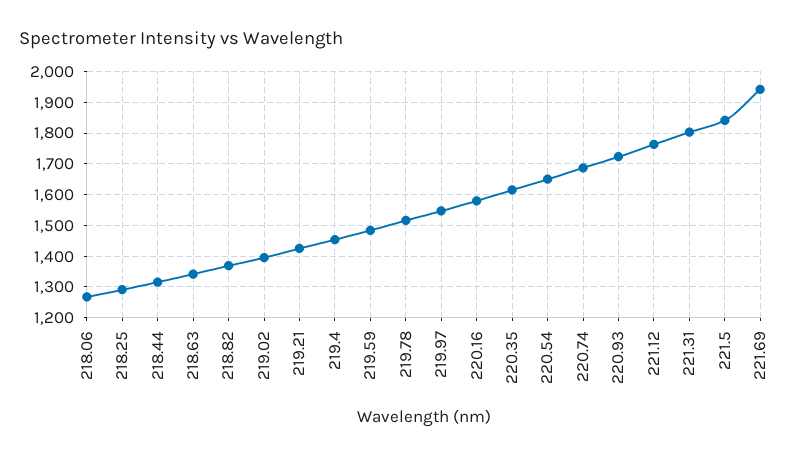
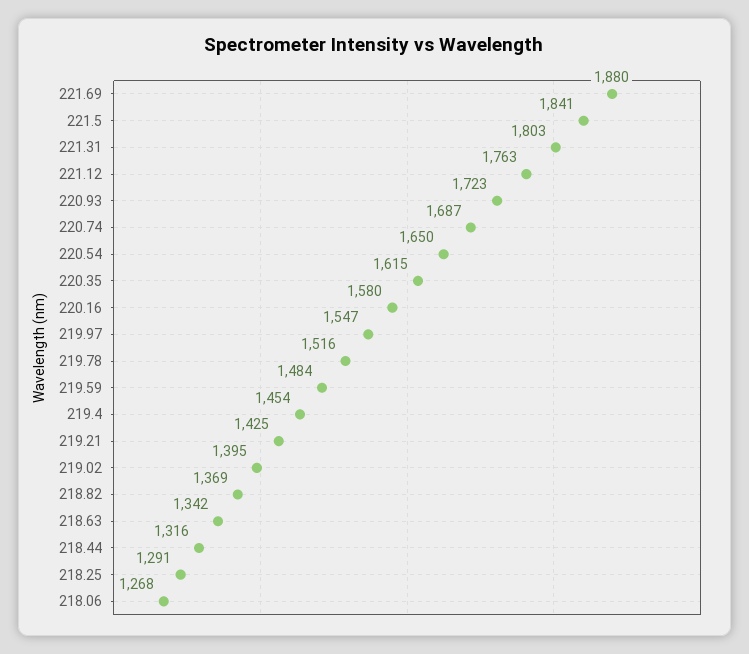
  {
    "218.06": 1268,
    "218.25": 1291,
    "218.44": 1316,
    "218.63": 1342,
    "218.82": 1369,
    "219.02": 1395,
    "219.21": 1425,
    "219.4": 1454,
    "219.59": 1484,
    "219.78": 1516,
    "219.97": 1547,
    "220.16": 1580,
    "220.35": 1615,
    "220.54": 1650,
    "220.74": 1687,
    "220.93": 1723,
    "221.12": 1763,
    "221.31": 1803,
    "221.5": 1841,
-   "221.69": 1940
+   "221.69": 1880
  }

